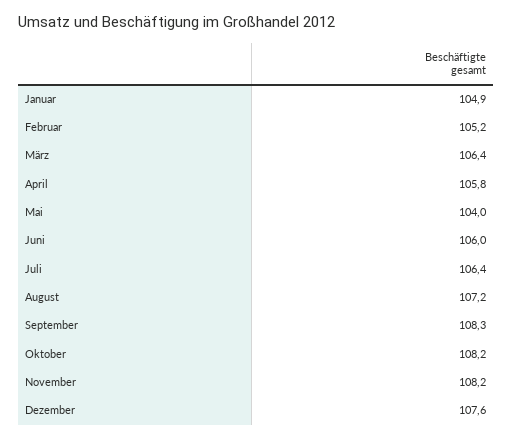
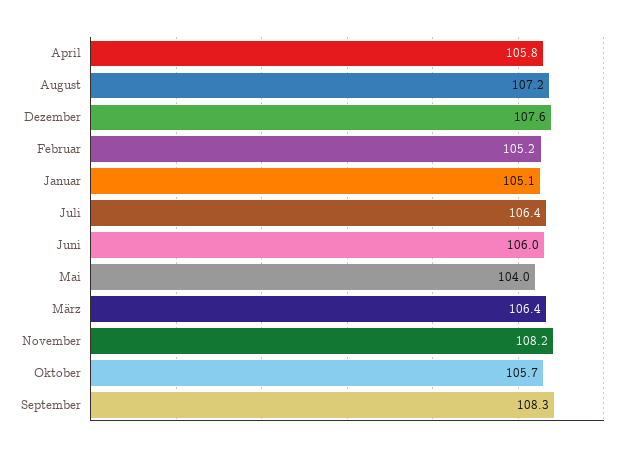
  {
-   "Januar": 104.9,
+   "Januar": 105.1,
    "Februar": 105.2,
    "März": 106.4,
    "April": 105.8,
    "Mai": 104,
    "Juni": 106,
    "Juli": 106.4,
    "August": 107.2,
    "September": 108.3,
-   "Oktober": 108.2,
+   "Oktober": 105.7,
    "November": 108.2,
    "Dezember": 107.6
  }

